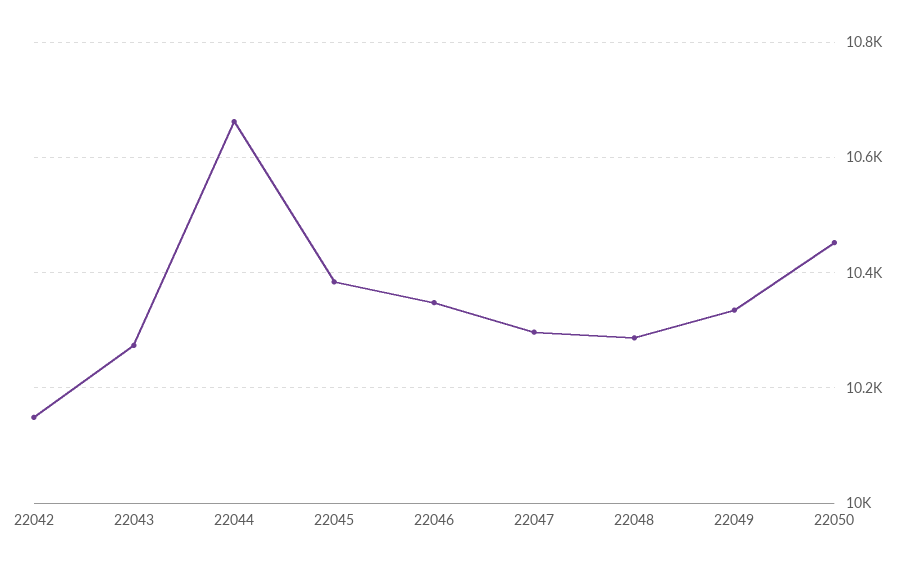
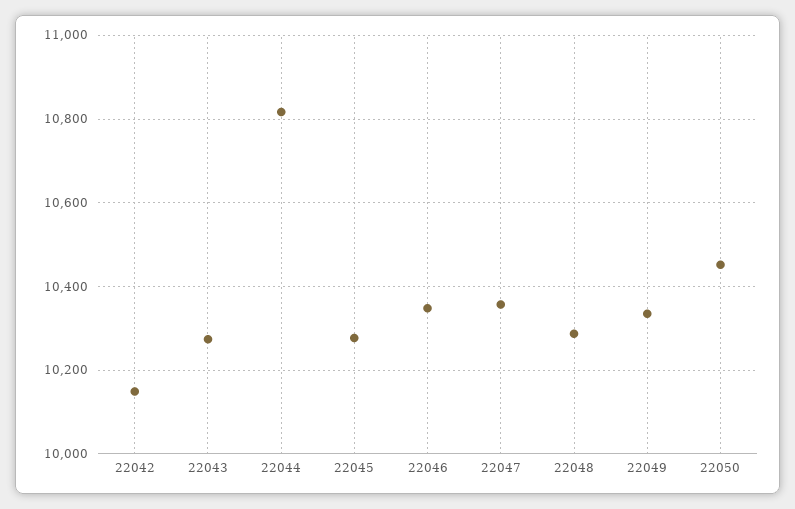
  {
    "22042": 10140,
    "22043": 10280,
-   "22044": 10660,
+   "22044": 10820,
-   "22045": 10380,
+   "22045": 10280,
    "22046": 10340,
-   "22047": 10300,
+   "22047": 10360,
    "22048": 10280,
    "22049": 10340,
    "22050": 10460
  }

